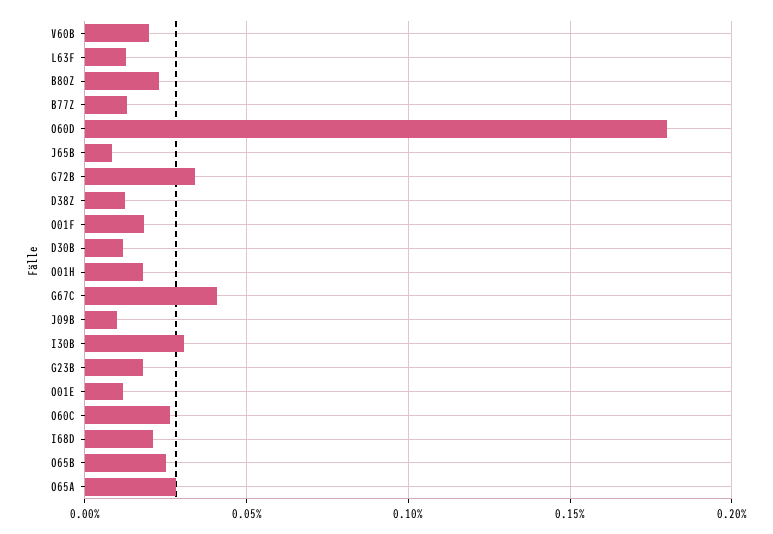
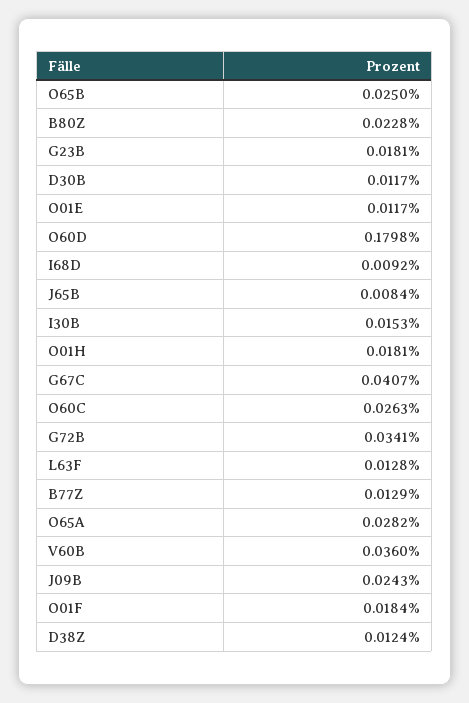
  {
-   "V60B": 0.02,
+   "V60B": 0.036,
    "L63F": 0.0128,
    "B80Z": 0.0228,
    "B77Z": 0.0129,
    "O60D": 0.1798,
    "J65B": 0.0084,
    "G72B": 0.0341,
    "D38Z": 0.0124,
    "O01F": 0.0184,
    "D30B": 0.0117,
    "O01H": 0.0181,
    "G67C": 0.0407,
-   "J09B": 0.01,
+   "J09B": 0.0243,
-   "I30B": 0.03,
+   "I30B": 0.0153,
    "G23B": 0.0181,
    "O01E": 0.0117,
    "O60C": 0.0263,
-   "I68D": 0.02,
+   "I68D": 0.0092,
    "O65B": 0.025,
    "O65A": 0.0282
  }

